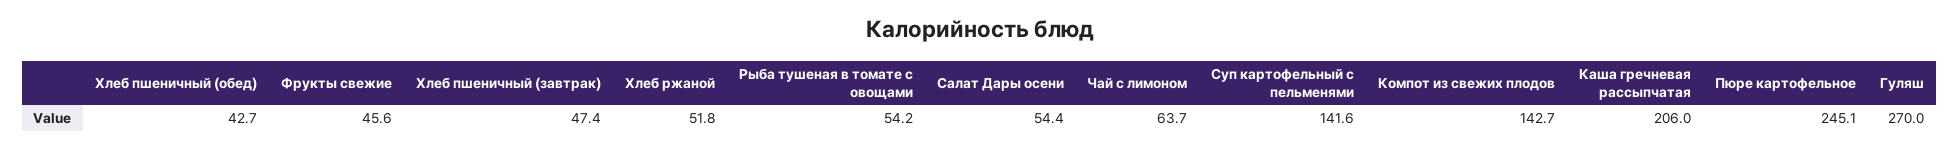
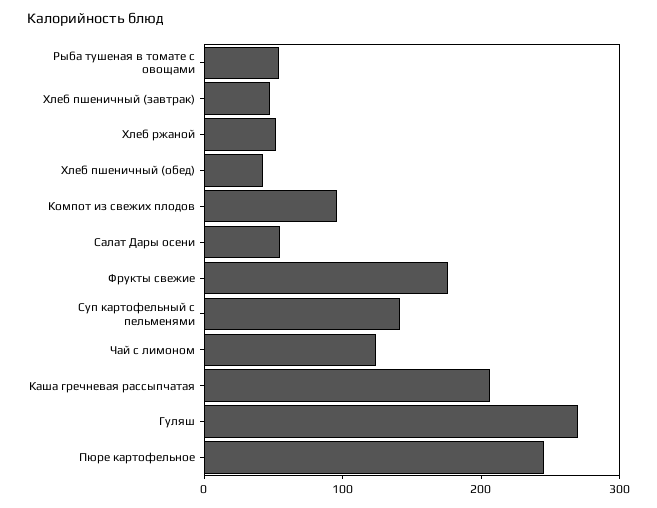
  {
    "Хлеб пшеничный (обед)": 42.7,
-   "Фрукты свежие": 45.6,
+   "Фрукты свежие": 180,
    "Хлеб пшеничный (завтрак)": 47.4,
    "Хлеб ржаной": 51.8,
    "Рыба тушеная в томате с овощами": 54.2,
    "Салат Дары осени": 54.4,
-   "Чай с лимоном": 63.7,
+   "Чай с лимоном": 120,
    "Суп картофельный с пельменями": 141.6,
-   "Компот из свежих плодов": 142.7,
+   "Компот из свежих плодов": 100,
    "Каша гречневая рассыпчатая": 206,
    "Пюре картофельное": 245.1,
    "Гуляш": 270
  }

